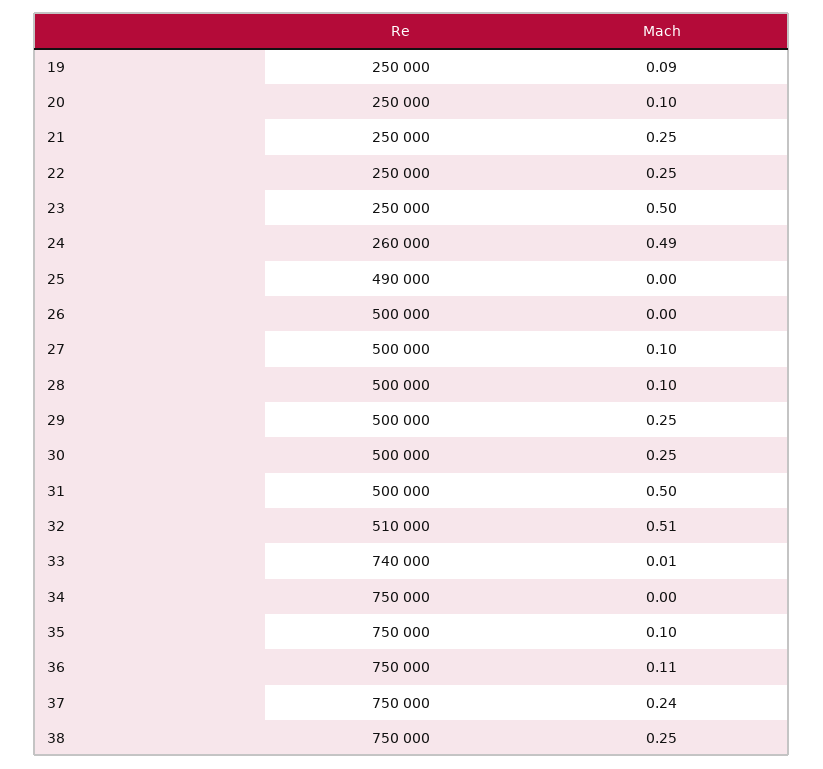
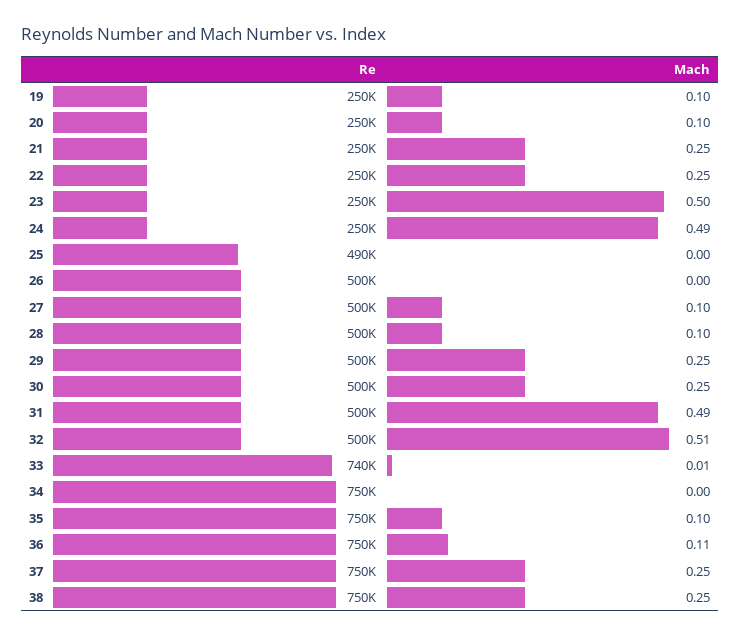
  {
    "Re": {
      "19": 250000,
      "20": 250000,
      "21": 250000,
      "22": 250000,
      "23": 250000,
-     "24": 260000,
+     "24": 250000,
      "25": 490000,
      "26": 500000,
      "27": 500000,
      "28": 500000,
      "29": 500000,
      "30": 500000,
      "31": 500000,
-     "32": 510000,
+     "32": 500000,
      "33": 740000,
      "34": 750000,
      "35": 750000,
      "36": 750000,
      "37": 750000,
      "38": 750000
    },
    "Mach": {
-     "19": 0.09,
+     "19": 0.1,
      "20": 0.1,
      "21": 0.25,
      "22": 0.25,
      "23": 0.5,
      "24": 0.49,
      "25": 0,
      "26": 0,
      "27": 0.1,
      "28": 0.1,
      "29": 0.25,
      "30": 0.25,
-     "31": 0.5,
+     "31": 0.49,
      "32": 0.51,
      "33": 0.01,
      "34": 0,
      "35": 0.1,
      "36": 0.11,
-     "37": 0.24,
+     "37": 0.25,
      "38": 0.25
    }
  }

